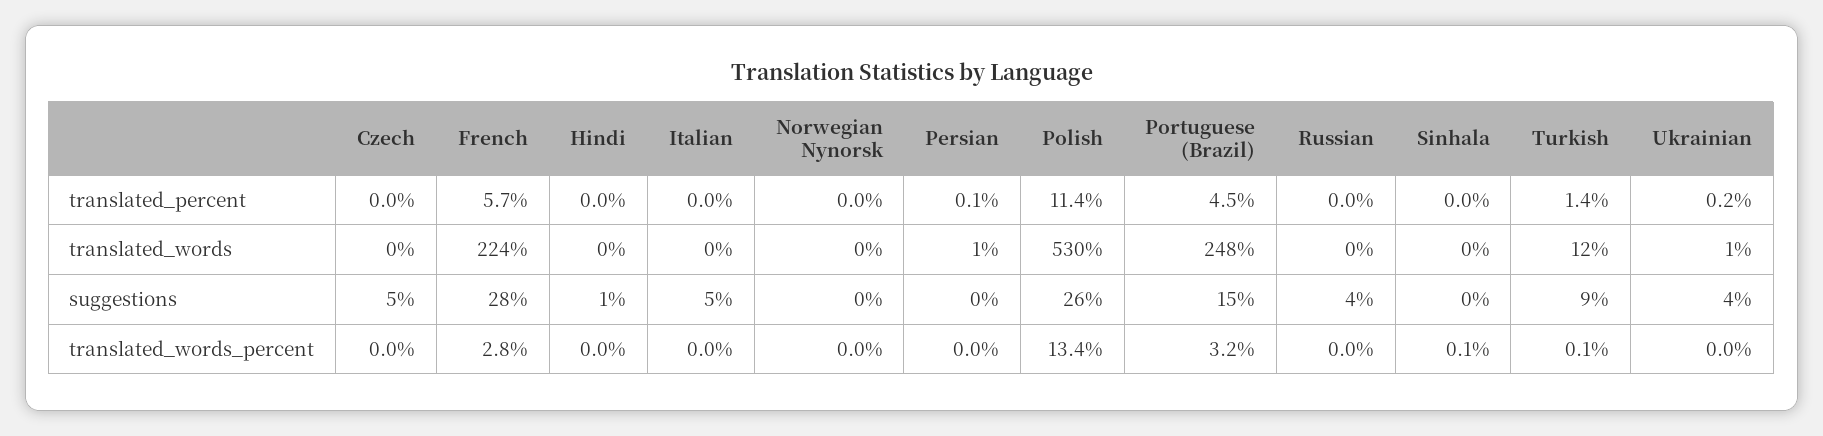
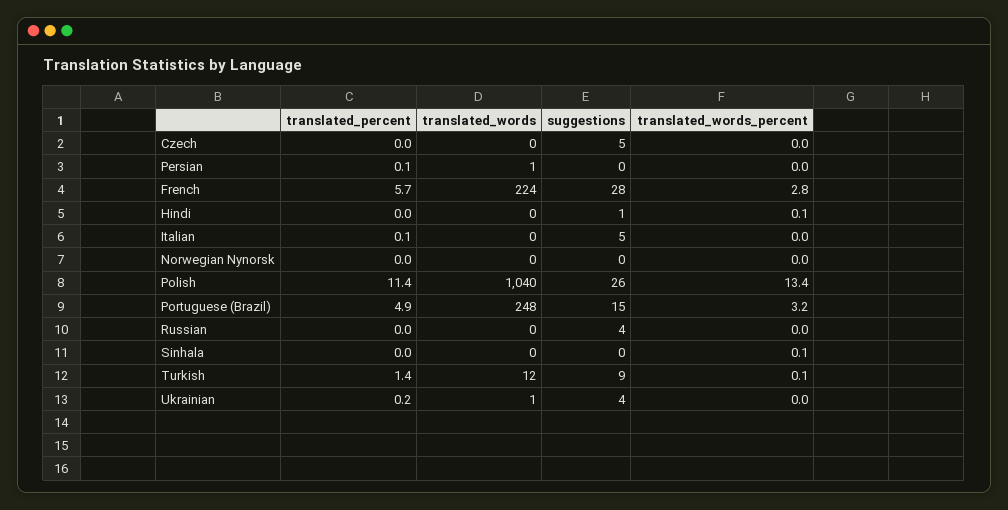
  {
    "Czech": {
      "translated_percent": 0,
      "translated_words": 0,
      "suggestions": 5,
      "translated_words_percent": 0
    },
    "French": {
      "translated_percent": 5.7,
      "translated_words": 224,
      "suggestions": 28,
      "translated_words_percent": 2.8
    },
    "Hindi": {
      "translated_percent": 0,
      "translated_words": 0,
      "suggestions": 1,
-     "translated_words_percent": 0
+     "translated_words_percent": 0.1
    },
    "Italian": {
-     "translated_percent": 0,
+     "translated_percent": 0.1,
      "translated_words": 0,
      "suggestions": 5,
      "translated_words_percent": 0
    },
    "Norwegian Nynorsk": {
      "translated_percent": 0,
      "translated_words": 0,
      "suggestions": 0,
      "translated_words_percent": 0
    },
    "Persian": {
      "translated_percent": 0.1,
      "translated_words": 1,
      "suggestions": 0,
      "translated_words_percent": 0
    },
    "Polish": {
      "translated_percent": 11.4,
-     "translated_words": 530,
+     "translated_words": 1040,
      "suggestions": 26,
      "translated_words_percent": 13.4
    },
    "Portuguese (Brazil)": {
-     "translated_percent": 4.5,
+     "translated_percent": 4.9,
      "translated_words": 248,
      "suggestions": 15,
      "translated_words_percent": 3.2
    },
    "Russian": {
      "translated_percent": 0,
      "translated_words": 0,
      "suggestions": 4,
      "translated_words_percent": 0
    },
    "Sinhala": {
      "translated_percent": 0,
      "translated_words": 0,
      "suggestions": 0,
      "translated_words_percent": 0.1
    },
    "Turkish": {
      "translated_percent": 1.4,
      "translated_words": 12,
      "suggestions": 9,
      "translated_words_percent": 0.1
    },
    "Ukrainian": {
      "translated_percent": 0.2,
      "translated_words": 1,
      "suggestions": 4,
      "translated_words_percent": 0
    }
  }

